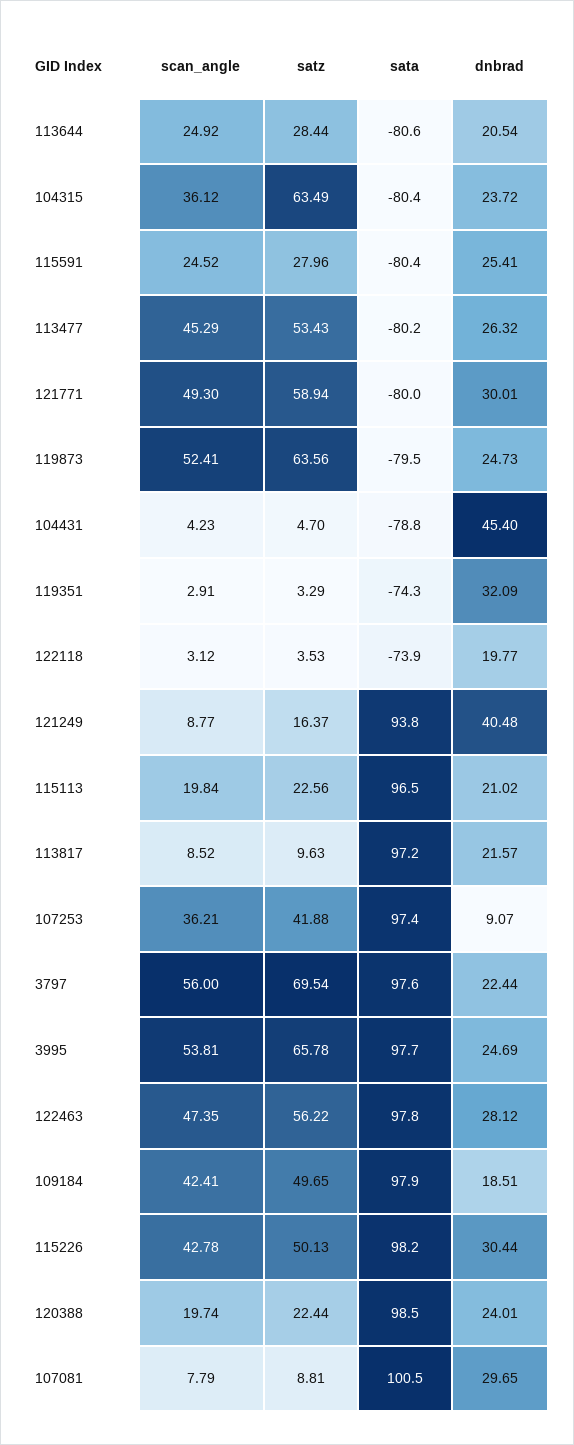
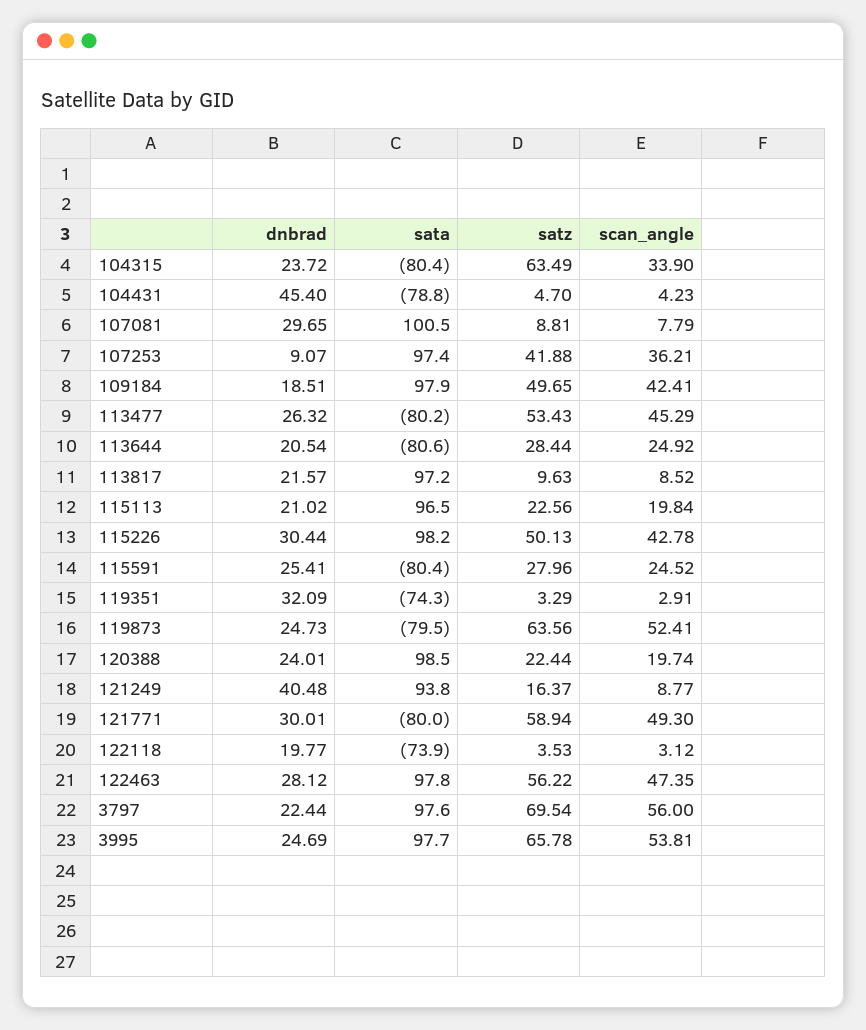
  {
    "scan_angle": {
      "113644": 24.92,
-     "104315": 36.12,
+     "104315": 33.9,
      "115591": 24.52,
      "113477": 45.29,
      "121771": 49.3,
      "119873": 52.41,
      "104431": 4.23,
      "119351": 2.91,
      "122118": 3.12,
      "121249": 8.77,
      "115113": 19.84,
      "113817": 8.52,
      "107253": 36.21,
      "3797": 56,
      "3995": 53.81,
      "122463": 47.35,
      "109184": 42.41,
      "115226": 42.78,
      "120388": 19.74,
      "107081": 7.79
    },
    "satz": {
      "113644": 28.44,
      "104315": 63.49,
      "115591": 27.96,
      "113477": 53.43,
      "121771": 58.94,
      "119873": 63.56,
      "104431": 4.7,
      "119351": 3.29,
      "122118": 3.53,
      "121249": 16.37,
      "115113": 22.56,
      "113817": 9.63,
      "107253": 41.88,
      "3797": 69.54,
      "3995": 65.78,
      "122463": 56.22,
      "109184": 49.65,
      "115226": 50.13,
      "120388": 22.44,
      "107081": 8.81
    },
    "sata": {
      "113644": -80.6,
      "104315": -80.4,
      "115591": -80.4,
      "113477": -80.2,
      "121771": -80,
      "119873": -79.5,
      "104431": -78.8,
      "119351": -74.3,
      "122118": -73.9,
      "121249": 93.8,
      "115113": 96.5,
      "113817": 97.2,
      "107253": 97.4,
      "3797": 97.6,
      "3995": 97.7,
      "122463": 97.8,
      "109184": 97.9,
      "115226": 98.2,
      "120388": 98.5,
      "107081": 100.5
    },
    "dnbrad": {
      "113644": 20.54,
      "104315": 23.72,
      "115591": 25.41,
      "113477": 26.32,
      "121771": 30.01,
      "119873": 24.73,
      "104431": 45.4,
      "119351": 32.09,
      "122118": 19.77,
      "121249": 40.48,
      "115113": 21.02,
      "113817": 21.57,
      "107253": 9.07,
      "3797": 22.44,
      "3995": 24.69,
      "122463": 28.12,
      "109184": 18.51,
      "115226": 30.44,
      "120388": 24.01,
      "107081": 29.65
    }
  }

